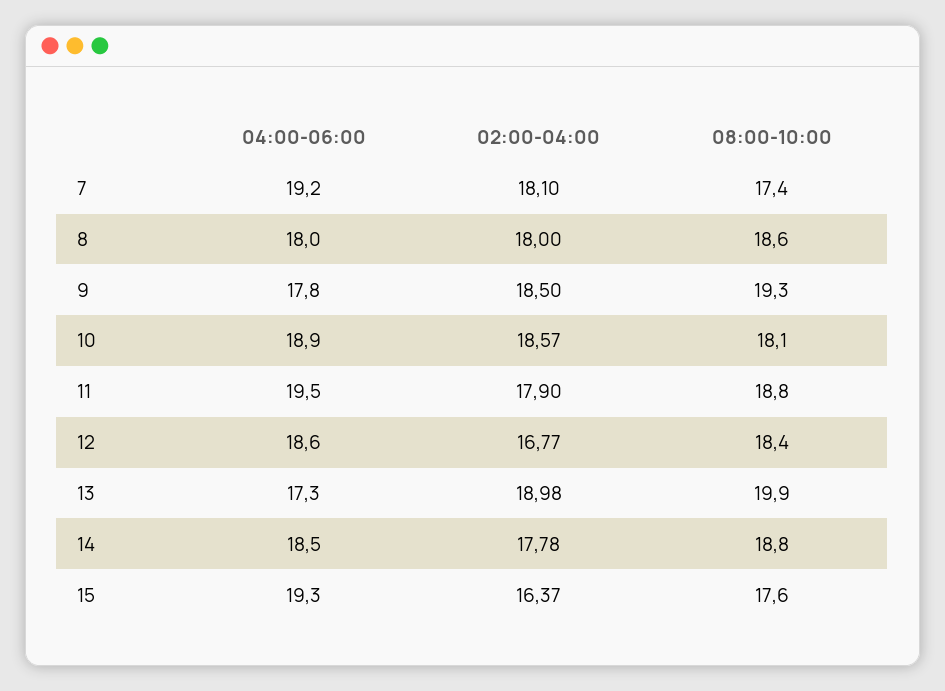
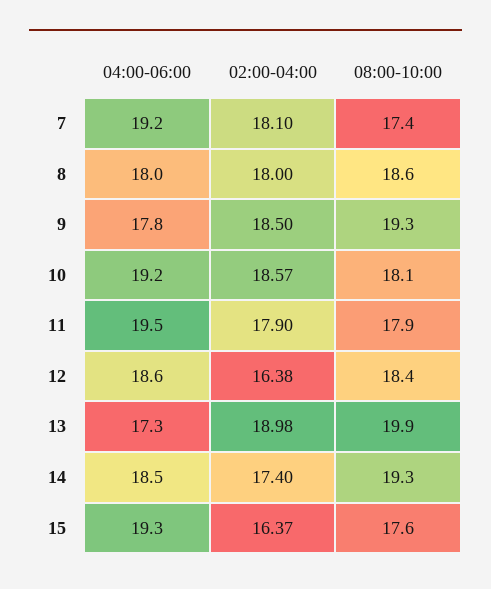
  {
    "04:00-06:00": {
      "7": 19.2,
      "8": 18,
      "9": 17.8,
-     "10": 18.9,
+     "10": 19.2,
      "11": 19.5,
      "12": 18.6,
      "13": 17.3,
      "14": 18.5,
      "15": 19.3
    },
    "02:00-04:00": {
      "7": 18.1,
      "8": 18,
      "9": 18.5,
      "10": 18.57,
      "11": 17.9,
-     "12": 16.77,
+     "12": 16.38,
      "13": 18.98,
-     "14": 17.78,
+     "14": 17.4,
      "15": 16.37
    },
    "08:00-10:00": {
      "7": 17.4,
      "8": 18.6,
      "9": 19.3,
      "10": 18.1,
-     "11": 18.8,
+     "11": 17.9,
      "12": 18.4,
      "13": 19.9,
-     "14": 18.8,
+     "14": 19.3,
      "15": 17.6
    }
  }

